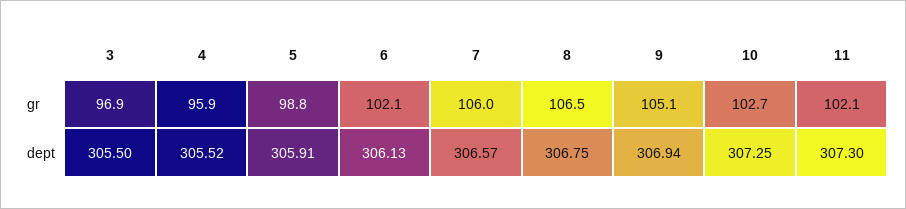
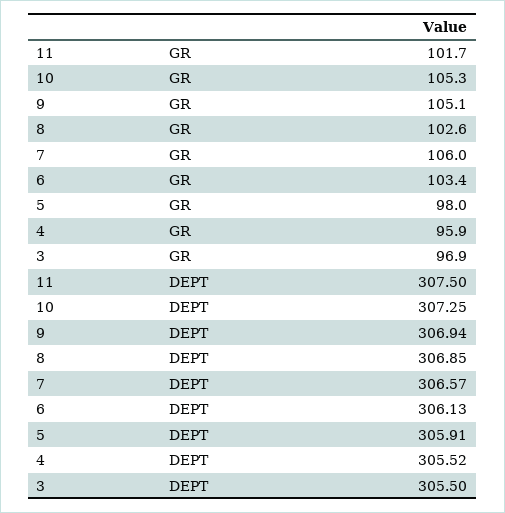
  {
    "3": {
      "gr": 96.9,
      "dept": 305.5
    },
    "4": {
      "gr": 95.9,
      "dept": 305.52
    },
    "5": {
-     "gr": 98.8,
+     "gr": 98,
      "dept": 305.91
    },
    "6": {
-     "gr": 102.1,
+     "gr": 103.4,
      "dept": 306.13
    },
    "7": {
      "gr": 106,
      "dept": 306.57
    },
    "8": {
-     "gr": 106.5,
+     "gr": 102.6,
-     "dept": 306.75
+     "dept": 306.85
    },
    "9": {
      "gr": 105.1,
      "dept": 306.94
    },
    "10": {
-     "gr": 102.7,
+     "gr": 105.3,
      "dept": 307.25
    },
    "11": {
-     "gr": 102.1,
+     "gr": 101.7,
-     "dept": 307.3
+     "dept": 307.5
    }
  }

